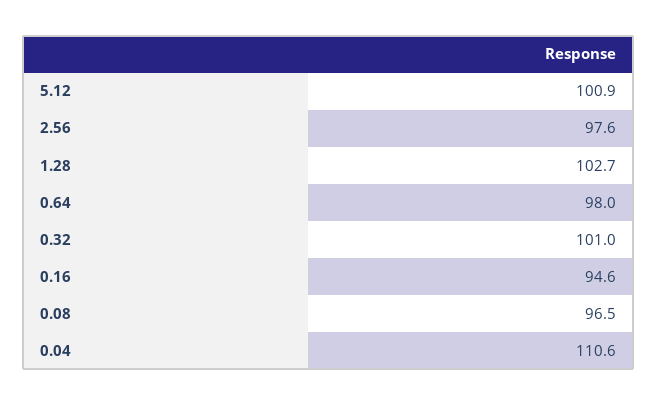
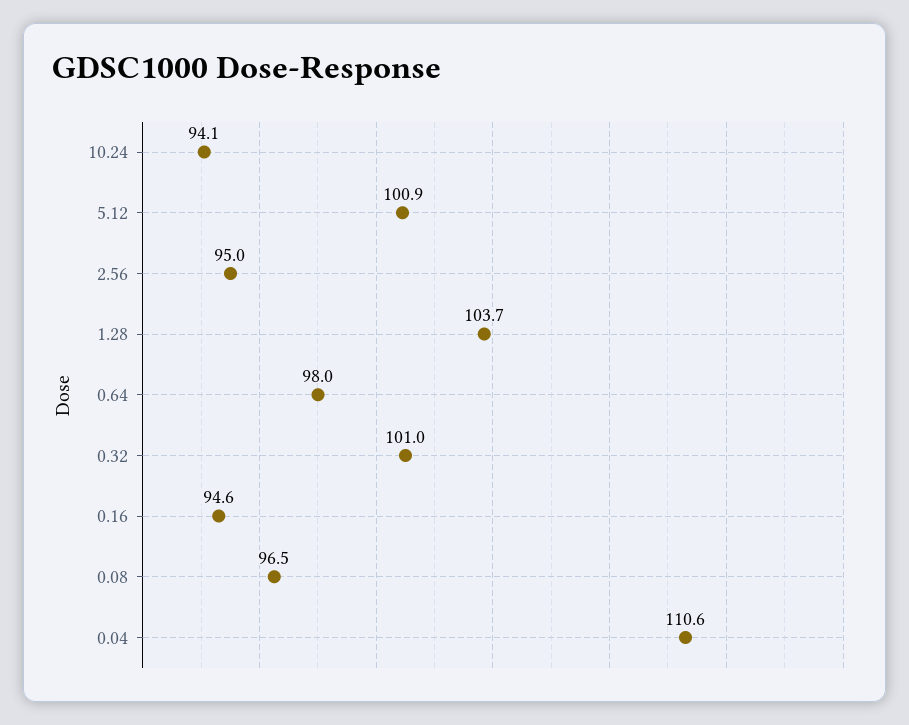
  {
    "5.12": 100.9,
-   "2.56": 97.6,
+   "2.56": 95,
-   "1.28": 102.7,
+   "1.28": 103.7,
    "0.64": 98,
    "0.32": 101,
    "0.16": 94.6,
    "0.08": 96.5,
-   "0.04": 110.6
+   "0.04": 110.6,
+   "10.24": 94.1
  }

